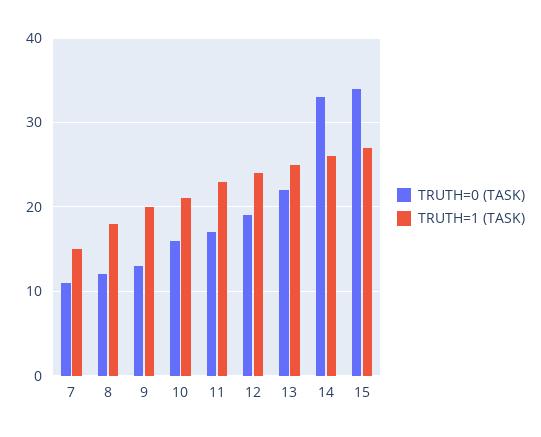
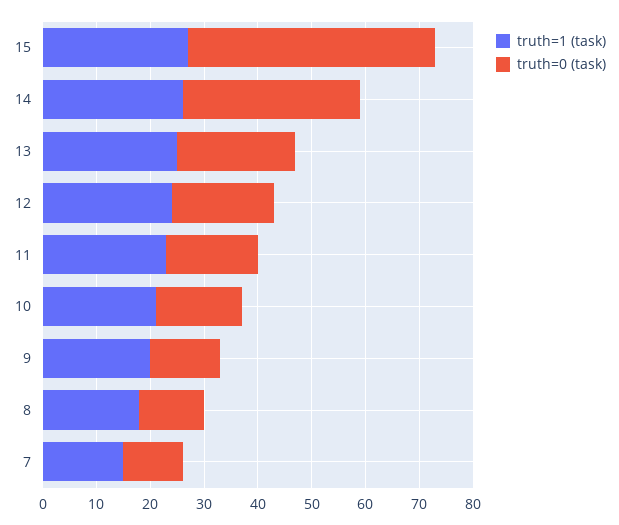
  {
    "TRUTH=0 (TASK)": {
      "7": 11,
      "8": 12,
      "9": 13,
      "10": 16,
      "11": 17,
      "12": 19,
      "13": 22,
      "14": 33,
-     "15": 34
+     "15": 45
    },
    "TRUTH=1 (TASK)": {
      "7": 15,
      "8": 18,
      "9": 20,
      "10": 21,
      "11": 23,
      "12": 24,
      "13": 25,
      "14": 26,
      "15": 27
    }
  }

